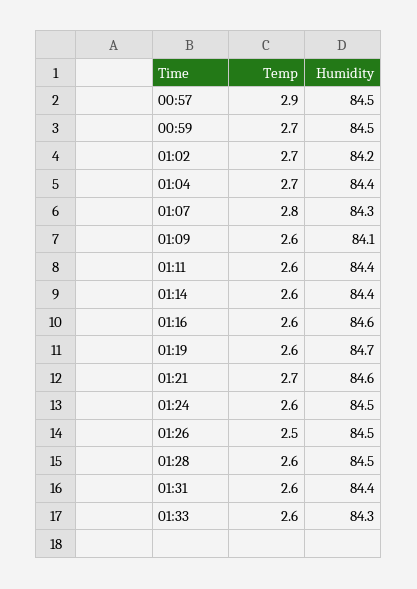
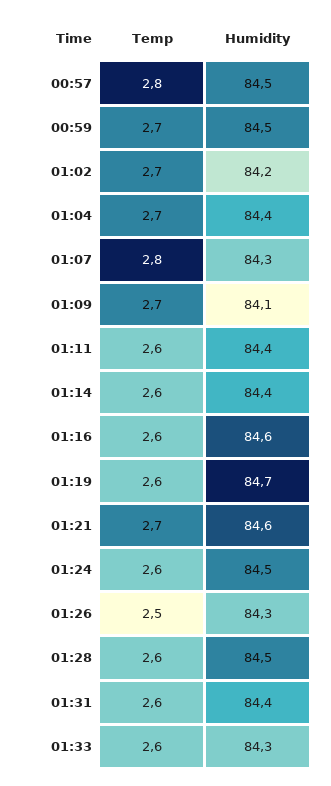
  {
    "Temp": {
-     "00:57": 2.9,
+     "00:57": 2.8,
      "00:59": 2.7,
      "01:02": 2.7,
      "01:04": 2.7,
      "01:07": 2.8,
-     "01:09": 2.6,
+     "01:09": 2.7,
      "01:11": 2.6,
      "01:14": 2.6,
      "01:16": 2.6,
      "01:19": 2.6,
      "01:21": 2.7,
      "01:24": 2.6,
      "01:26": 2.5,
      "01:28": 2.6,
      "01:31": 2.6,
      "01:33": 2.6
    },
    "Humidity": {
      "00:57": 84.5,
      "00:59": 84.5,
      "01:02": 84.2,
      "01:04": 84.4,
      "01:07": 84.3,
      "01:09": 84.1,
      "01:11": 84.4,
      "01:14": 84.4,
      "01:16": 84.6,
      "01:19": 84.7,
      "01:21": 84.6,
      "01:24": 84.5,
-     "01:26": 84.5,
+     "01:26": 84.3,
      "01:28": 84.5,
      "01:31": 84.4,
      "01:33": 84.3
    }
  }

